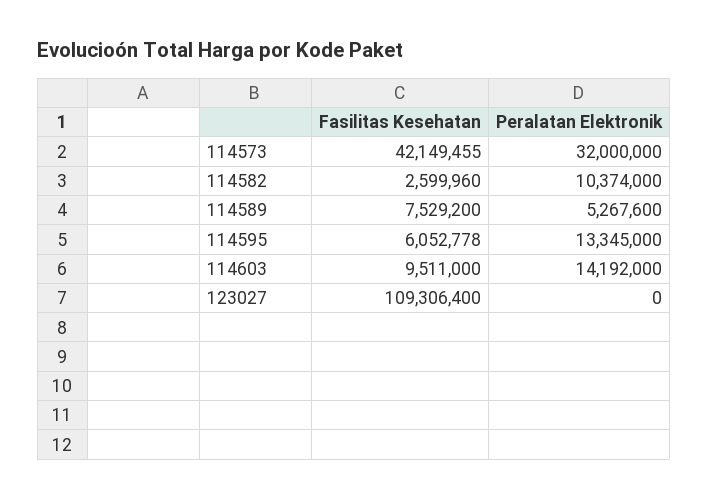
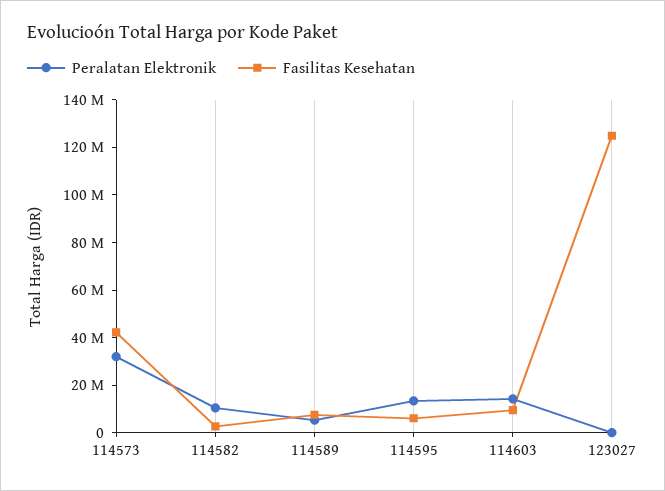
  {
    "Fasilitas Kesehatan": {
      "114573": 42149455,
      "114582": 2599960,
      "114589": 7529200,
      "114595": 6052778,
      "114603": 9511000,
-     "123027": 109306400
+     "123027": 125000000
    },
    "Peralatan Elektronik": {
      "114573": 32000000,
      "114582": 10374000,
      "114589": 5267600,
      "114595": 13345000,
      "114603": 14192000,
      "123027": 0
    }
  }

